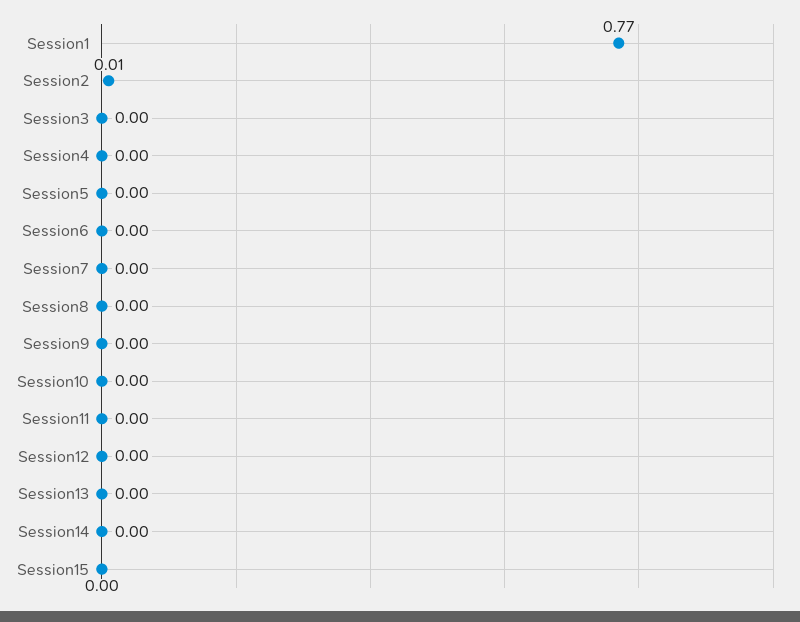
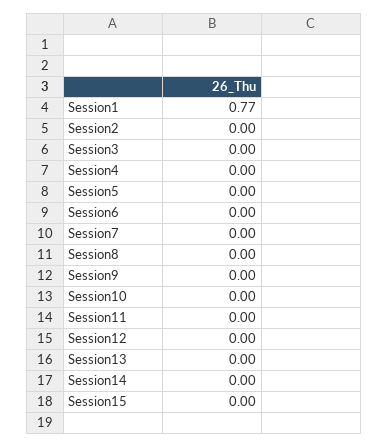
  {
    "Session1": 0.77,
-   "Session2": 0.01,
+   "Session2": 0,
    "Session3": 0,
    "Session4": 0,
    "Session5": 0,
    "Session6": 0,
    "Session7": 0,
    "Session8": 0,
    "Session9": 0,
    "Session10": 0,
    "Session11": 0,
    "Session12": 0,
    "Session13": 0,
    "Session14": 0,
    "Session15": 0
  }

